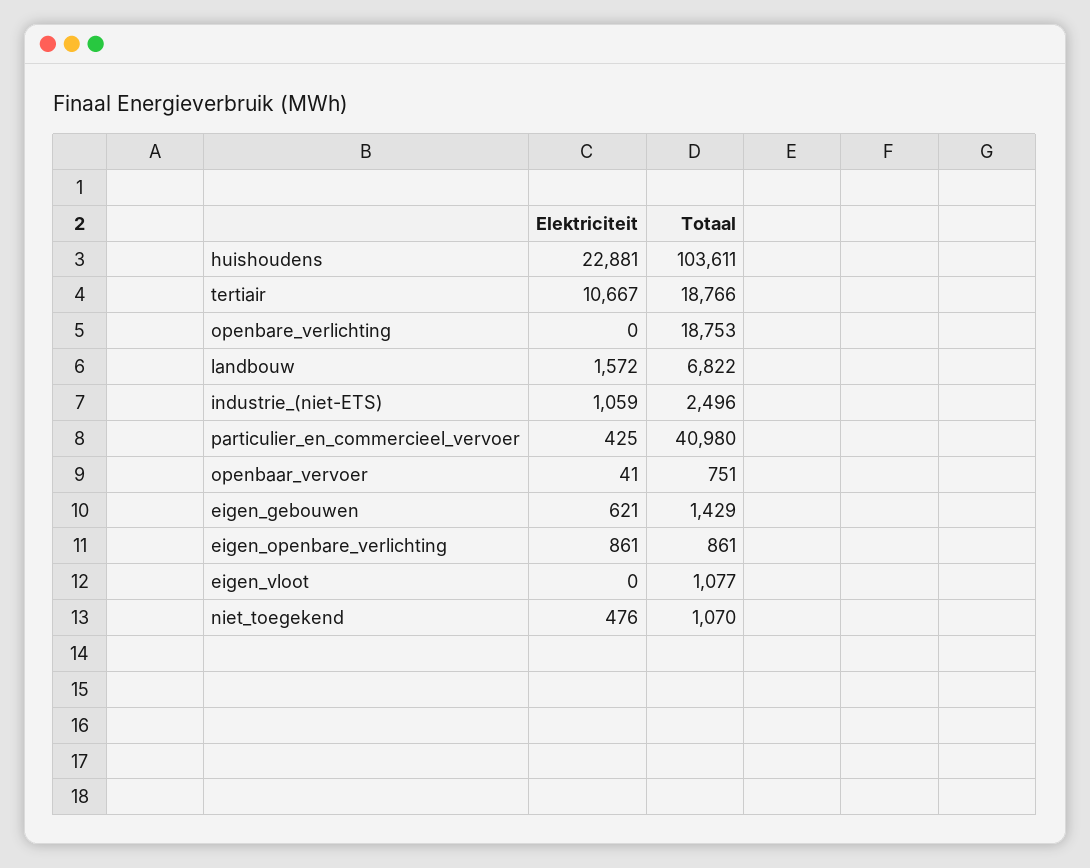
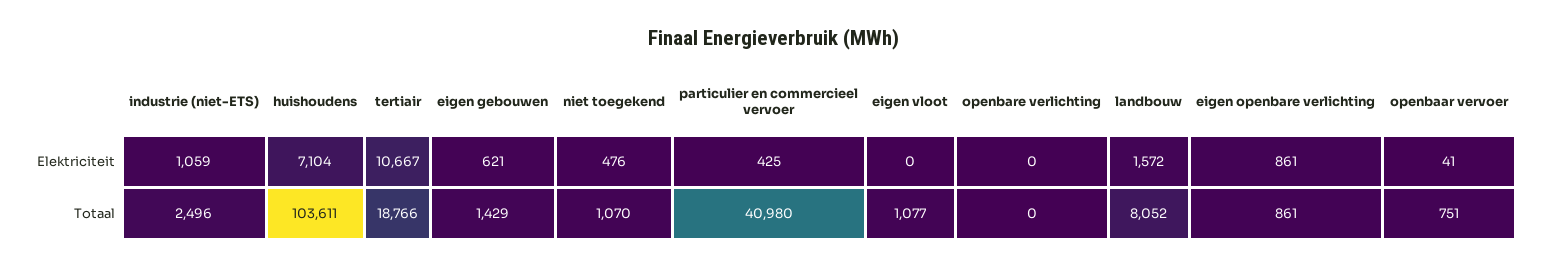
  {
    "Elektriciteit": {
-     "huishoudens": 22881,
+     "huishoudens": 7104,
      "tertiair": 10667,
      "openbare_verlichting": 0,
      "landbouw": 1572,
      "industrie_(niet-ETS)": 1059,
      "particulier_en_commercieel_vervoer": 425,
      "openbaar_vervoer": 41,
      "eigen_gebouwen": 621,
      "eigen_openbare_verlichting": 861,
      "eigen_vloot": 0,
      "niet_toegekend": 476
    },
    "Totaal": {
      "huishoudens": 103611,
      "tertiair": 18766,
-     "openbare_verlichting": 18753,
+     "openbare_verlichting": 0,
-     "landbouw": 6822,
+     "landbouw": 8052,
      "industrie_(niet-ETS)": 2496,
      "particulier_en_commercieel_vervoer": 40980,
      "openbaar_vervoer": 751,
      "eigen_gebouwen": 1429,
      "eigen_openbare_verlichting": 861,
      "eigen_vloot": 1077,
      "niet_toegekend": 1070
    }
  }

